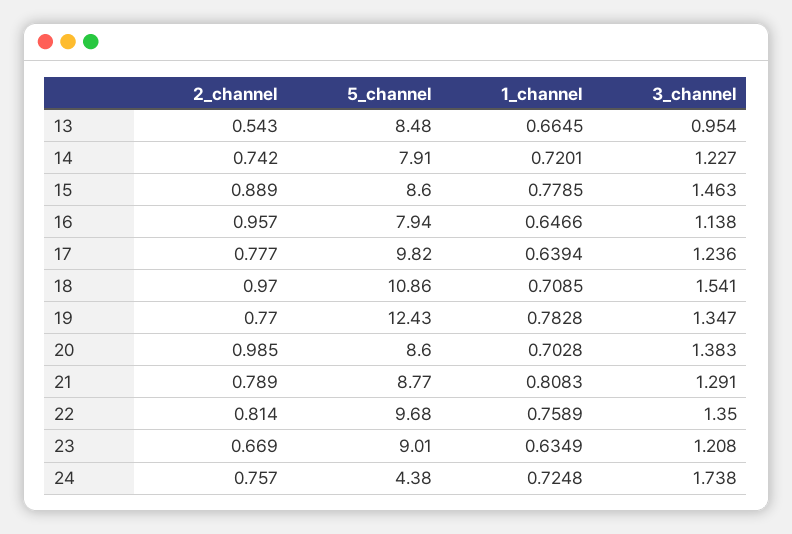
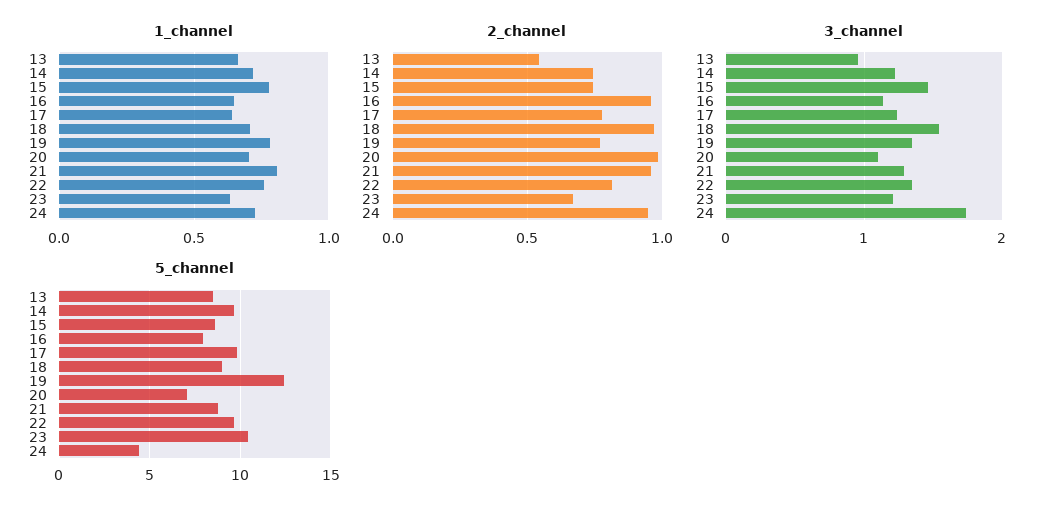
  {
    "2_channel": {
      "13": 0.543,
      "14": 0.742,
-     "15": 0.889,
+     "15": 0.75,
      "16": 0.957,
      "17": 0.777,
      "18": 0.97,
      "19": 0.77,
      "20": 0.985,
-     "21": 0.789,
+     "21": 0.95,
      "22": 0.814,
      "23": 0.669,
-     "24": 0.757
+     "24": 0.95
    },
    "5_channel": {
      "13": 8.48,
-     "14": 7.91,
+     "14": 9.5,
      "15": 8.6,
      "16": 7.94,
      "17": 9.82,
-     "18": 10.86,
+     "18": 9,
      "19": 12.43,
-     "20": 8.6,
+     "20": 7,
      "21": 8.77,
      "22": 9.68,
-     "23": 9.01,
+     "23": 10.5,
      "24": 4.38
    },
    "1_channel": {
      "13": 0.6645,
      "14": 0.7201,
      "15": 0.7785,
      "16": 0.6466,
      "17": 0.6394,
      "18": 0.7085,
      "19": 0.7828,
      "20": 0.7028,
      "21": 0.8083,
      "22": 0.7589,
      "23": 0.6349,
      "24": 0.7248
    },
    "3_channel": {
      "13": 0.954,
      "14": 1.227,
      "15": 1.463,
      "16": 1.138,
      "17": 1.236,
      "18": 1.541,
      "19": 1.347,
-     "20": 1.383,
+     "20": 1.1,
      "21": 1.291,
      "22": 1.35,
      "23": 1.208,
      "24": 1.738
    }
  }

